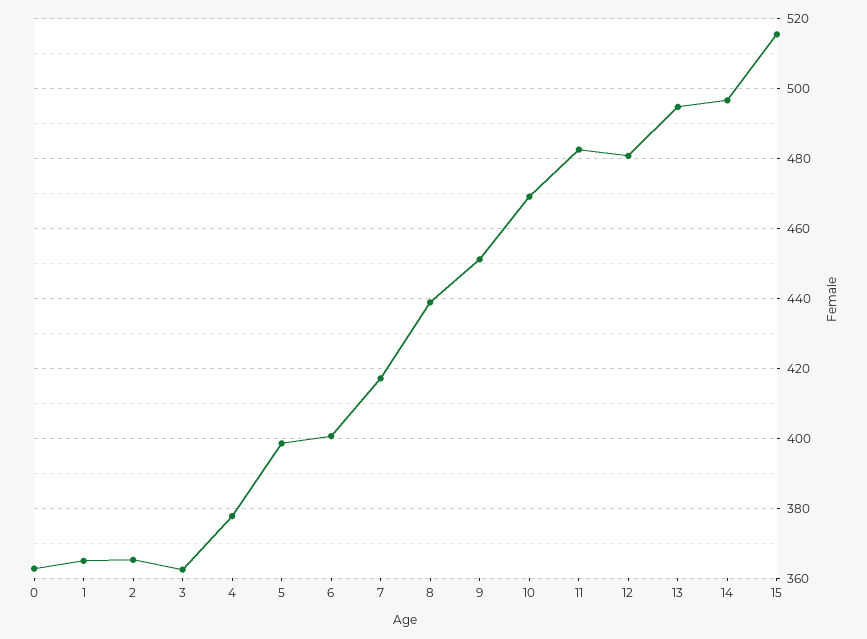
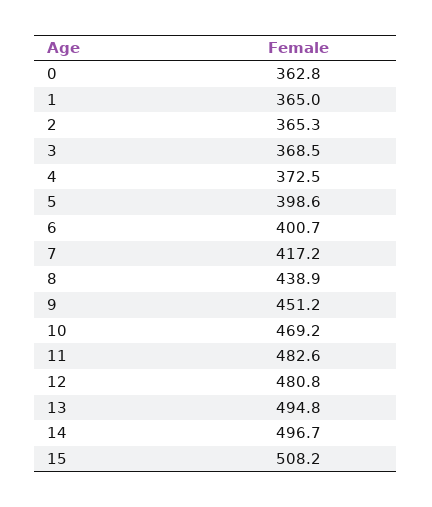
  {
    "0": 362.8,
    "1": 365,
    "2": 365.3,
-   "3": 362,
+   "3": 368.5,
-   "4": 378,
+   "4": 372.5,
    "5": 398.6,
    "6": 400.7,
    "7": 417.2,
    "8": 438.9,
    "9": 451.2,
    "10": 469.2,
    "11": 482.6,
    "12": 480.8,
    "13": 494.8,
    "14": 496.7,
-   "15": 516
+   "15": 508.2
  }

